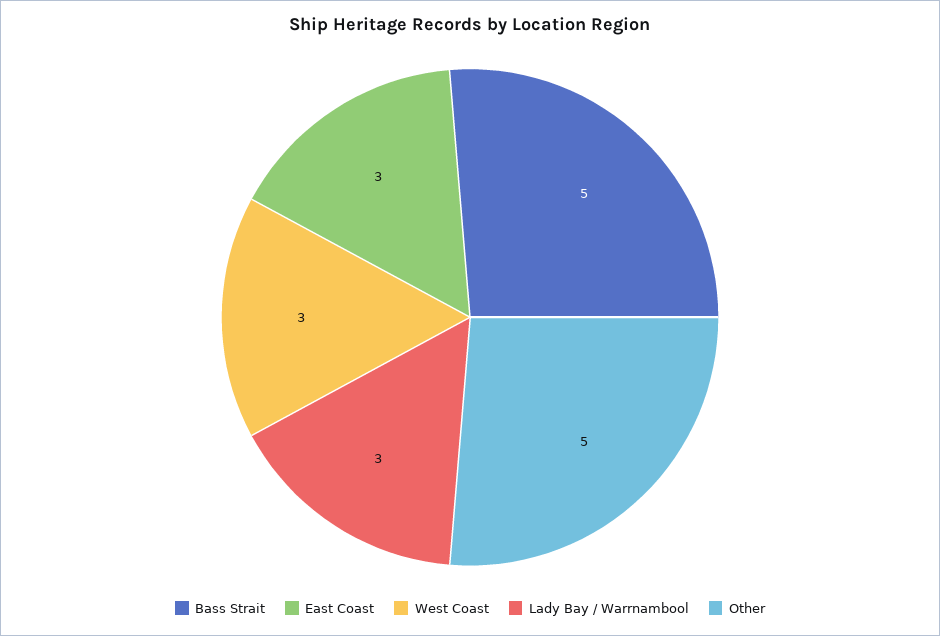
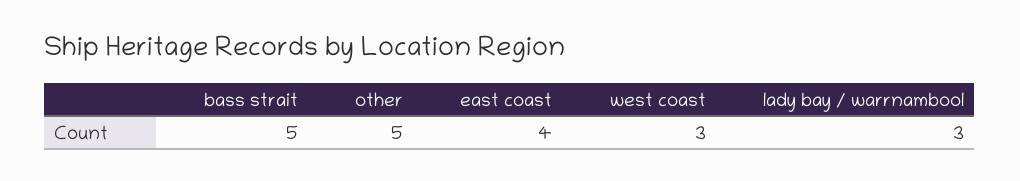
  {
    "Bass Strait": 5,
-   "East Coast": 3,
+   "East Coast": 4,
    "West Coast": 3,
    "Lady Bay / Warrnambool": 3,
    "Other": 5
  }

